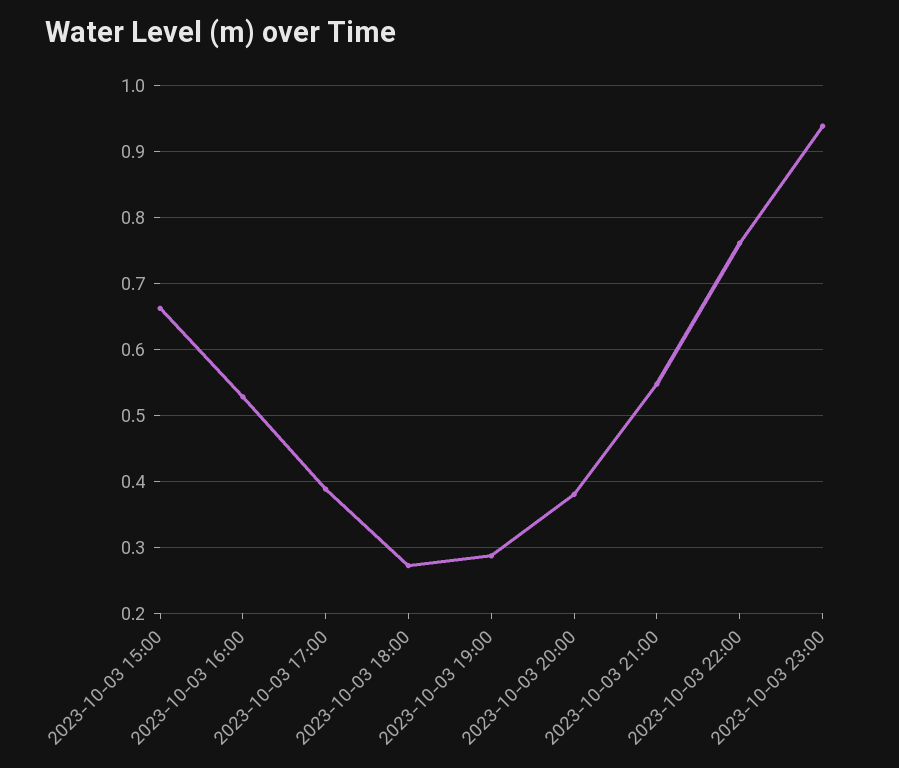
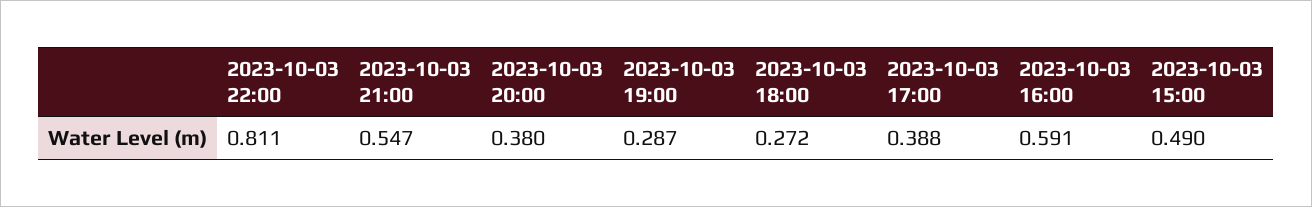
  {
-   "2023-10-03 15:00": 0.66,
+   "2023-10-03 15:00": 0.49,
-   "2023-10-03 16:00": 0.53,
+   "2023-10-03 16:00": 0.591,
    "2023-10-03 17:00": 0.388,
    "2023-10-03 18:00": 0.272,
    "2023-10-03 19:00": 0.287,
    "2023-10-03 20:00": 0.38,
    "2023-10-03 21:00": 0.547,
-   "2023-10-03 22:00": 0.76,
+   "2023-10-03 22:00": 0.811
-   "2023-10-03 23:00": 0.94
  }

